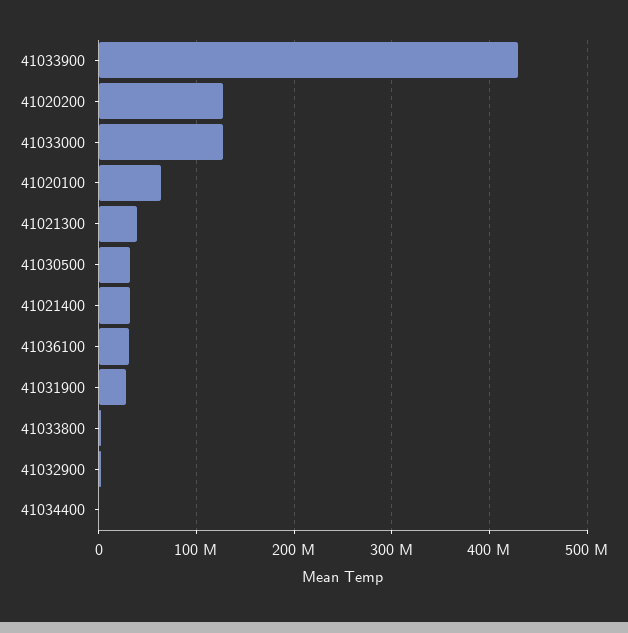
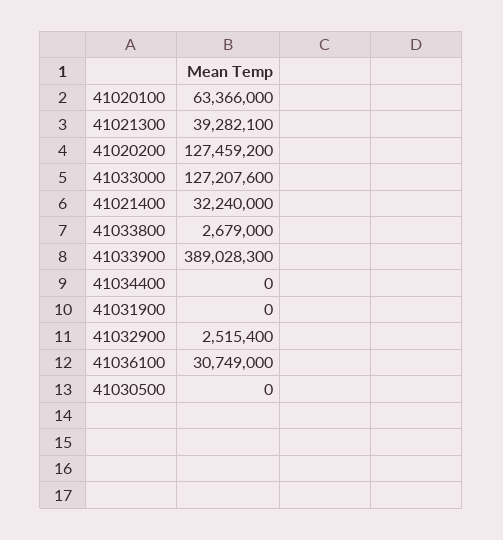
  {
-   "41033900": 430000000,
+   "41033900": 389028300,
    "41020200": 127459200,
    "41033000": 127207600,
    "41020100": 63366000,
    "41021300": 39282100,
-   "41030500": 30000000,
+   "41030500": 0,
    "41021400": 32240000,
    "41036100": 30749000,
-   "41031900": 30000000,
+   "41031900": 0,
    "41033800": 2679000,
    "41032900": 2515400,
    "41034400": 0
  }

